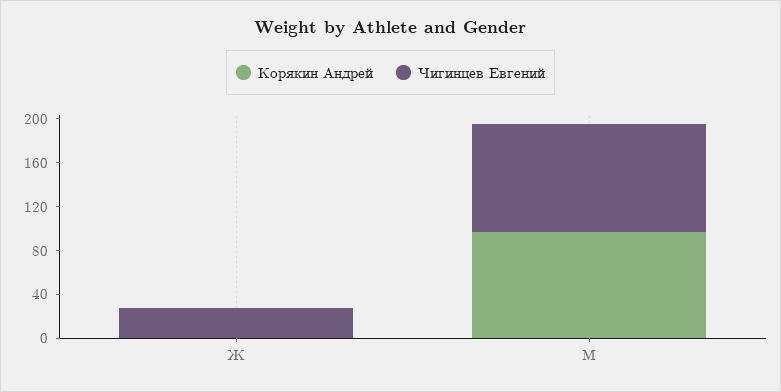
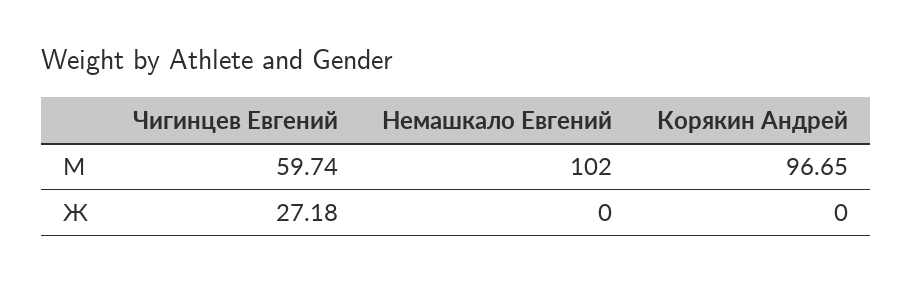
  {
    "Корякин Андрей": {
      "Ж": 0,
      "М": 96.65
    },
    "Чигинцев Евгений": {
      "Ж": 27.18,
-     "М": 100
+     "М": 59.74
-   }
+   },
+   "Немашкало Евгений": {
+     "М": 102,
+     "Ж": 0
+   }
  }

